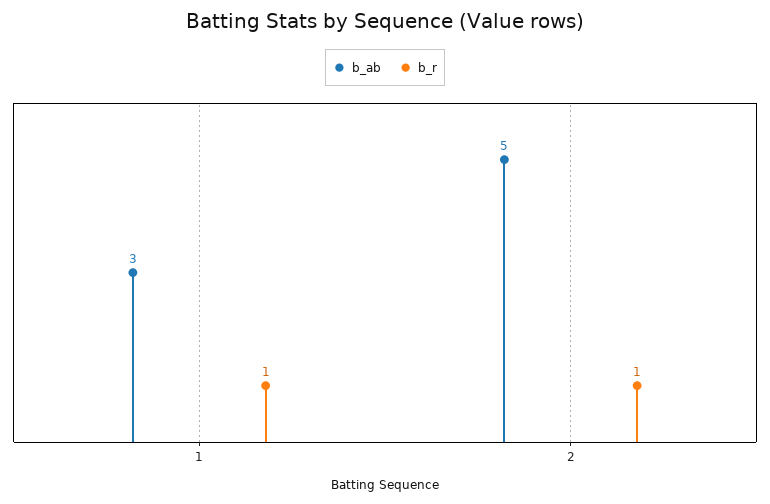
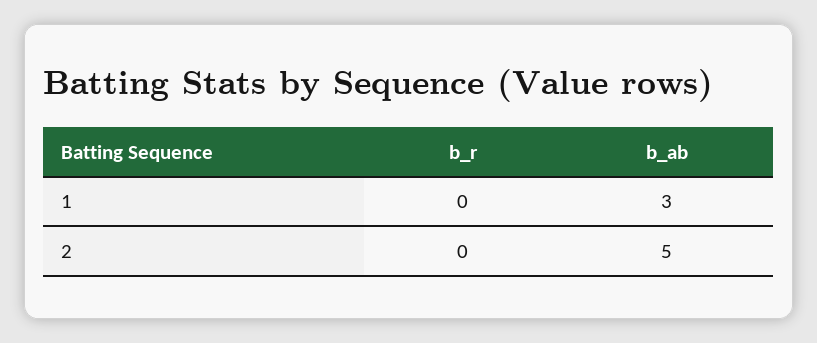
  {
    "b_ab": {
      "1": 3,
      "2": 5
    },
    "b_r": {
-     "1": 1,
+     "1": 0,
-     "2": 1
+     "2": 0
    }
  }

